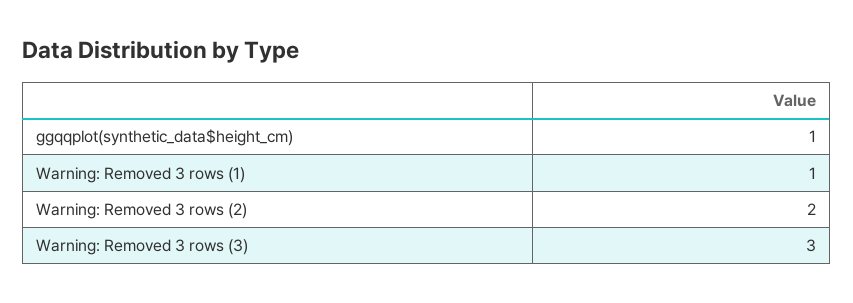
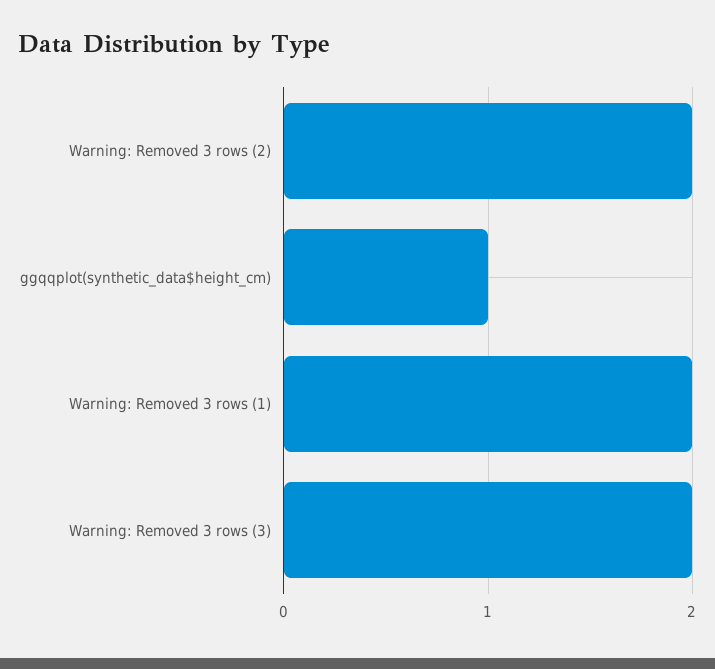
  {
    "ggqqplot(synthetic_data$height_cm)": 1,
-   "Warning: Removed 3 rows (1)": 1,
+   "Warning: Removed 3 rows (1)": 2,
    "Warning: Removed 3 rows (2)": 2,
-   "Warning: Removed 3 rows (3)": 3
+   "Warning: Removed 3 rows (3)": 2
  }

